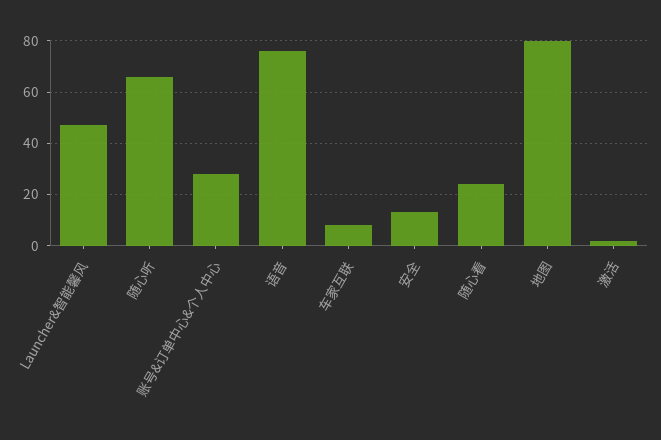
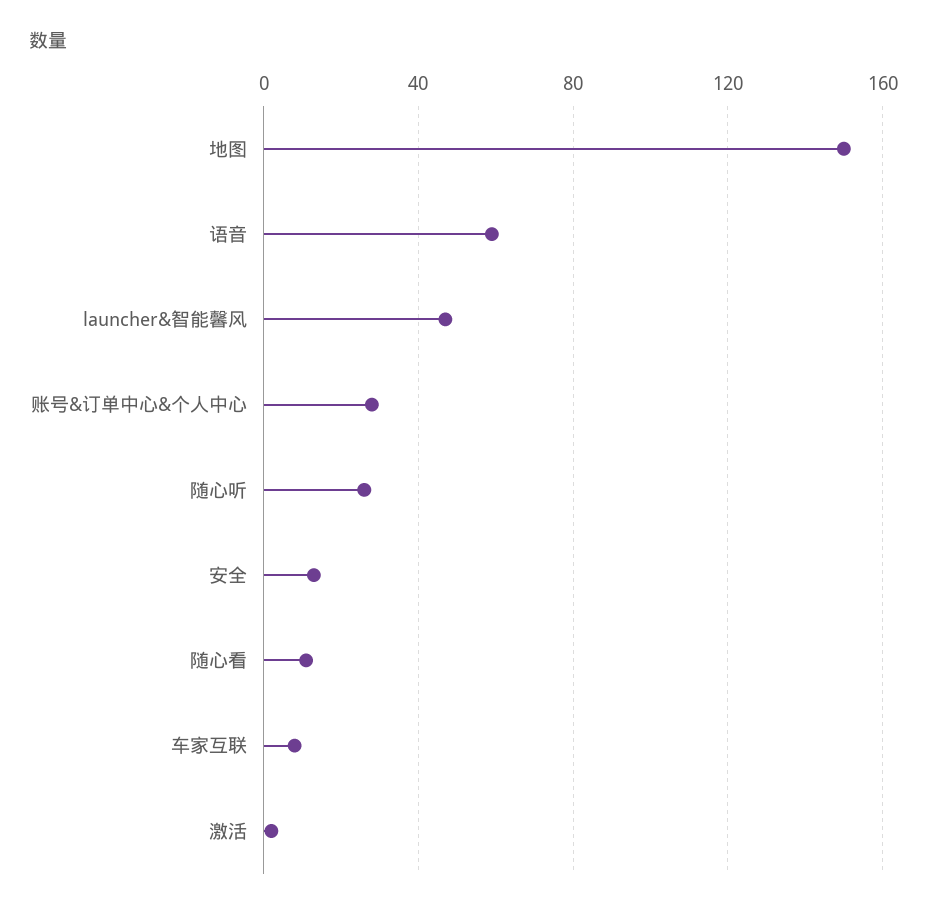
  {
    "Launcher&智能馨风": 45,
-   "随心听": 65,
+   "随心听": 25,
    "账号&订单中心&个人中心": 30,
-   "语音": 75,
+   "语音": 60,
    "车家互联": 10,
    "安全": 15,
-   "随心看": 25,
+   "随心看": 10,
-   "地图": 80,
+   "地图": 150,
    "激活": 0
  }

